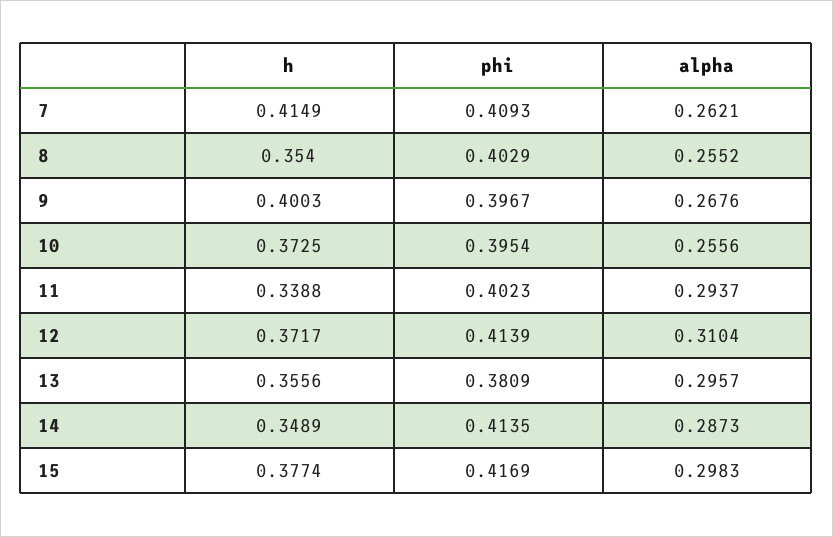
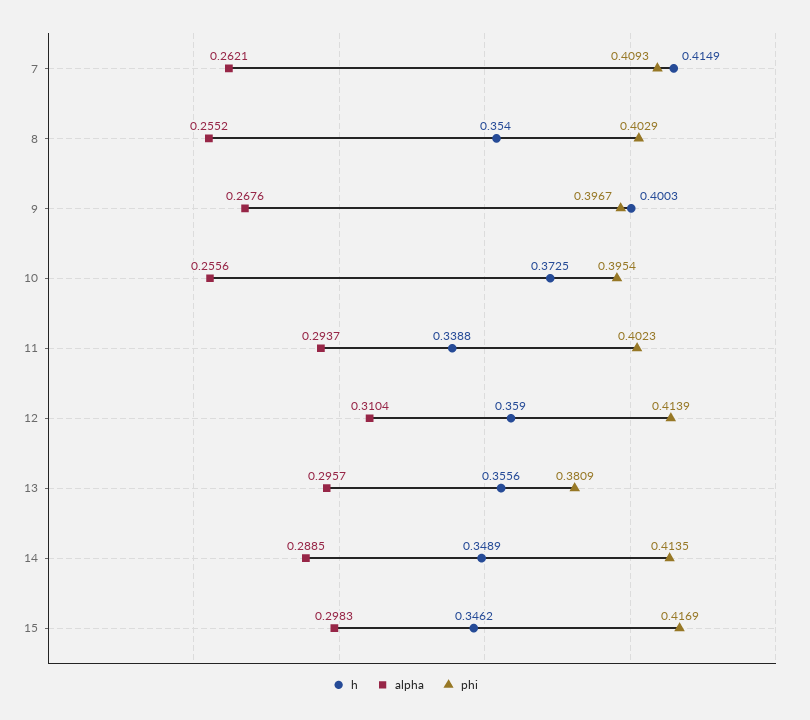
  {
    "h": {
      "7": 0.4149,
      "8": 0.354,
      "9": 0.4003,
      "10": 0.3725,
      "11": 0.3388,
-     "12": 0.3717,
+     "12": 0.359,
      "13": 0.3556,
      "14": 0.3489,
-     "15": 0.3774
+     "15": 0.3462
    },
    "phi": {
      "7": 0.4093,
      "8": 0.4029,
      "9": 0.3967,
      "10": 0.3954,
      "11": 0.4023,
      "12": 0.4139,
      "13": 0.3809,
      "14": 0.4135,
      "15": 0.4169
    },
    "alpha": {
      "7": 0.2621,
      "8": 0.2552,
      "9": 0.2676,
      "10": 0.2556,
      "11": 0.2937,
      "12": 0.3104,
      "13": 0.2957,
-     "14": 0.2873,
+     "14": 0.2885,
      "15": 0.2983
    }
  }

